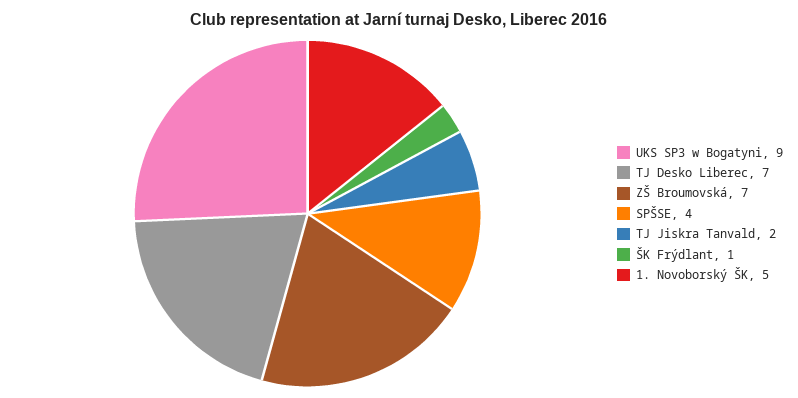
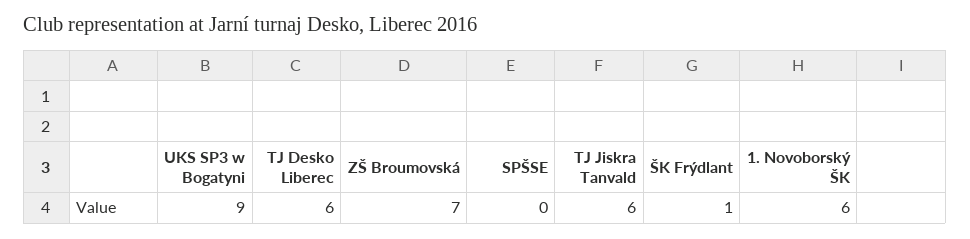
  {
    "UKS SP3 w Bogatyni": 9,
-   "TJ Desko Liberec": 7,
+   "TJ Desko Liberec": 6,
    "ZŠ Broumovská": 7,
-   "SPŠSE": 4,
+   "SPŠSE": 0,
-   "TJ Jiskra Tanvald": 2,
+   "TJ Jiskra Tanvald": 6,
    "ŠK Frýdlant": 1,
-   "1. Novoborský ŠK": 5
+   "1. Novoborský ŠK": 6
  }

